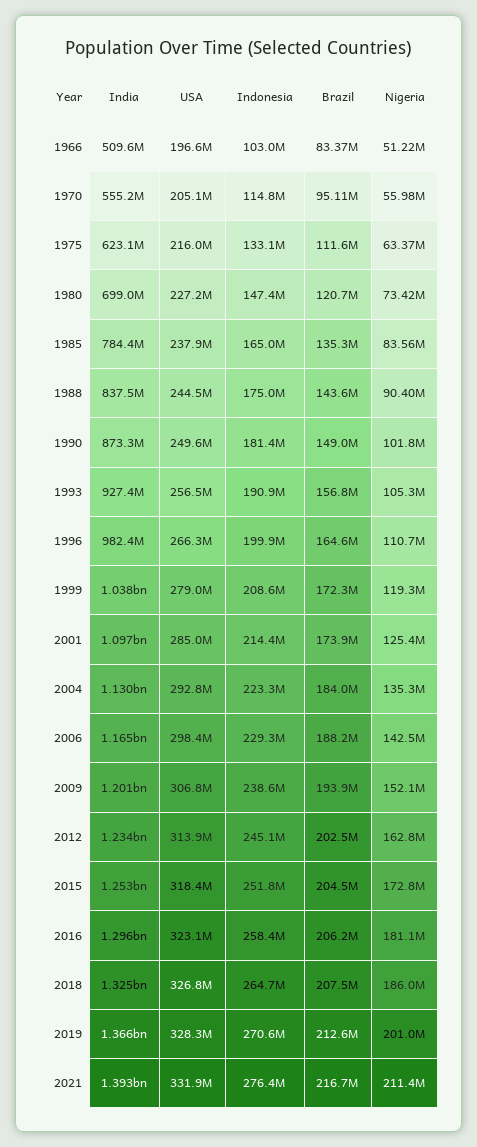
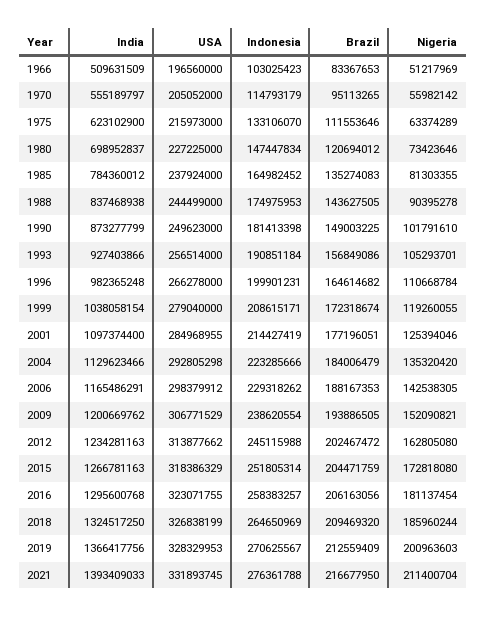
  {
    "India": {
      "1966": 509631509,
      "1970": 555189797,
      "1975": 623102900,
      "1980": 698952837,
      "1985": 784360012,
      "1988": 837468938,
      "1990": 873277799,
      "1993": 927403866,
      "1996": 982365248,
      "1999": 1038058154,
      "2001": 1097374400,
      "2004": 1129623466,
      "2006": 1165486291,
      "2009": 1200669762,
      "2012": 1234281163,
-     "2015": 1253000000,
+     "2015": 1266781163,
      "2016": 1295600768,
      "2018": 1324517250,
      "2019": 1366417756,
      "2021": 1393409033
    },
    "USA": {
      "1966": 196560000,
      "1970": 205052000,
      "1975": 215973000,
      "1980": 227225000,
      "1985": 237924000,
      "1988": 244499000,
      "1990": 249623000,
      "1993": 256514000,
      "1996": 266278000,
      "1999": 279040000,
      "2001": 284968955,
      "2004": 292805298,
      "2006": 298379912,
      "2009": 306771529,
      "2012": 313877662,
      "2015": 318386329,
      "2016": 323071755,
      "2018": 326838199,
      "2019": 328329953,
      "2021": 331893745
    },
    "Indonesia": {
      "1966": 103025423,
      "1970": 114793179,
      "1975": 133106070,
      "1980": 147447834,
      "1985": 164982452,
      "1988": 174975953,
      "1990": 181413398,
      "1993": 190851184,
      "1996": 199901231,
      "1999": 208615171,
      "2001": 214427419,
      "2004": 223285666,
      "2006": 229318262,
      "2009": 238620554,
      "2012": 245115988,
      "2015": 251805314,
      "2016": 258383257,
      "2018": 264650969,
      "2019": 270625567,
      "2021": 276361788
    },
    "Brazil": {
      "1966": 83367653,
      "1970": 95113265,
      "1975": 111553646,
      "1980": 120694012,
      "1985": 135274083,
      "1988": 143627505,
      "1990": 149003225,
      "1993": 156849086,
      "1996": 164614682,
      "1999": 172318674,
-     "2001": 173900000,
+     "2001": 177196051,
      "2004": 184006479,
      "2006": 188167353,
      "2009": 193886505,
      "2012": 202467472,
      "2015": 204471759,
      "2016": 206163056,
-     "2018": 207500000,
+     "2018": 209469320,
      "2019": 212559409,
      "2021": 216677950
    },
    "Nigeria": {
      "1966": 51217969,
      "1970": 55982142,
      "1975": 63374289,
      "1980": 73423646,
-     "1985": 83560000,
+     "1985": 81303355,
      "1988": 90395278,
      "1990": 101791610,
      "1993": 105293701,
      "1996": 110668784,
      "1999": 119260055,
      "2001": 125394046,
      "2004": 135320420,
      "2006": 142538305,
      "2009": 152090821,
      "2012": 162805080,
      "2015": 172818080,
      "2016": 181137454,
      "2018": 185960244,
      "2019": 200963603,
      "2021": 211400704
    }
  }

